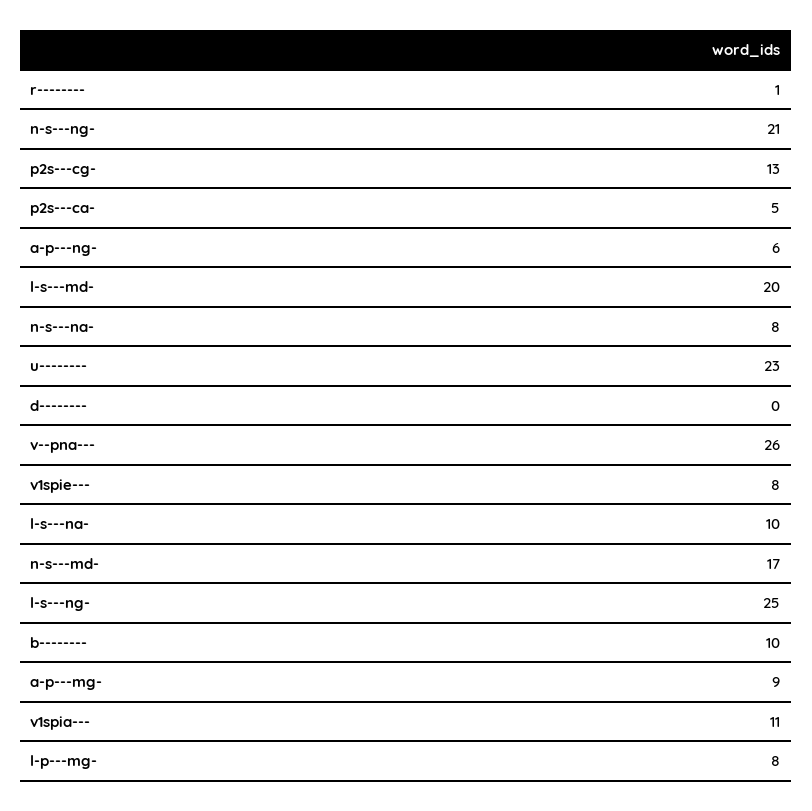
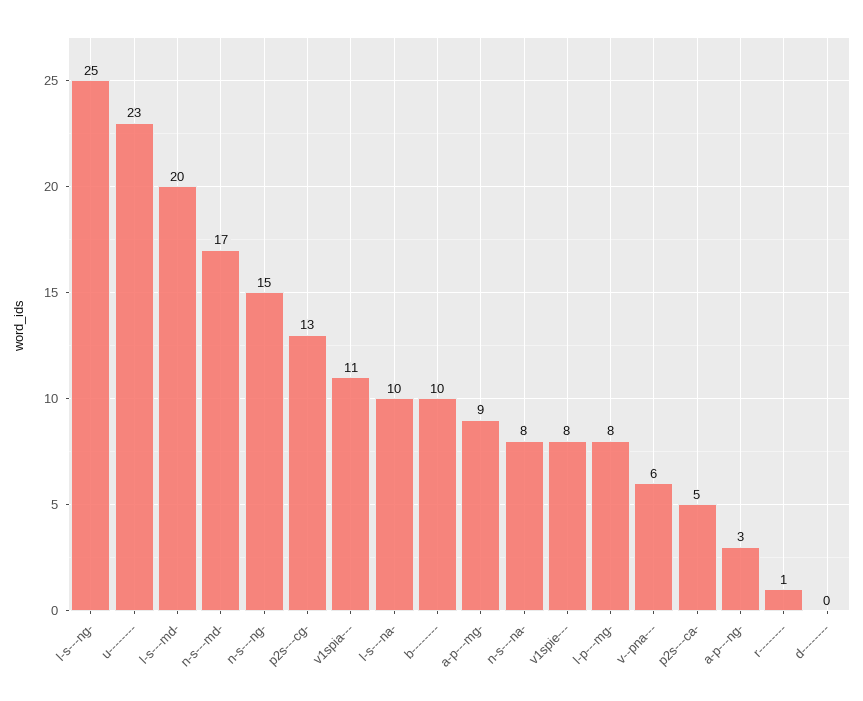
  {
    "r--------": 1,
-   "n-s---ng-": 21,
+   "n-s---ng-": 15,
    "p2s---cg-": 13,
    "p2s---ca-": 5,
-   "a-p---ng-": 6,
+   "a-p---ng-": 3,
    "l-s---md-": 20,
    "n-s---na-": 8,
    "u--------": 23,
    "d--------": 0,
-   "v--pna---": 26,
+   "v--pna---": 6,
    "v1spie---": 8,
    "l-s---na-": 10,
    "n-s---md-": 17,
    "l-s---ng-": 25,
    "b--------": 10,
    "a-p---mg-": 9,
    "v1spia---": 11,
    "l-p---mg-": 8
  }

